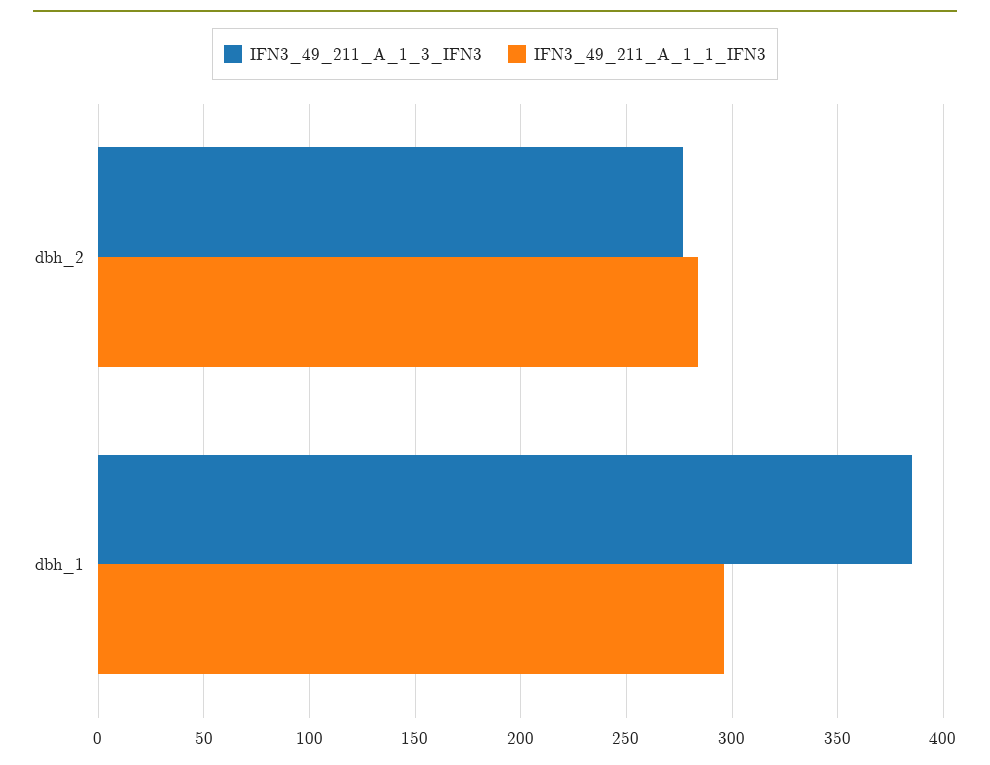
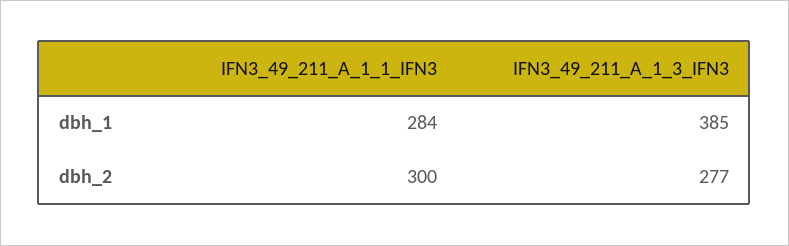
  {
    "IFN3_49_211_A_1_3_IFN3": {
      "dbh_2": 277,
      "dbh_1": 385
    },
    "IFN3_49_211_A_1_1_IFN3": {
-     "dbh_2": 285,
+     "dbh_2": 300,
-     "dbh_1": 295
+     "dbh_1": 284
    }
  }

